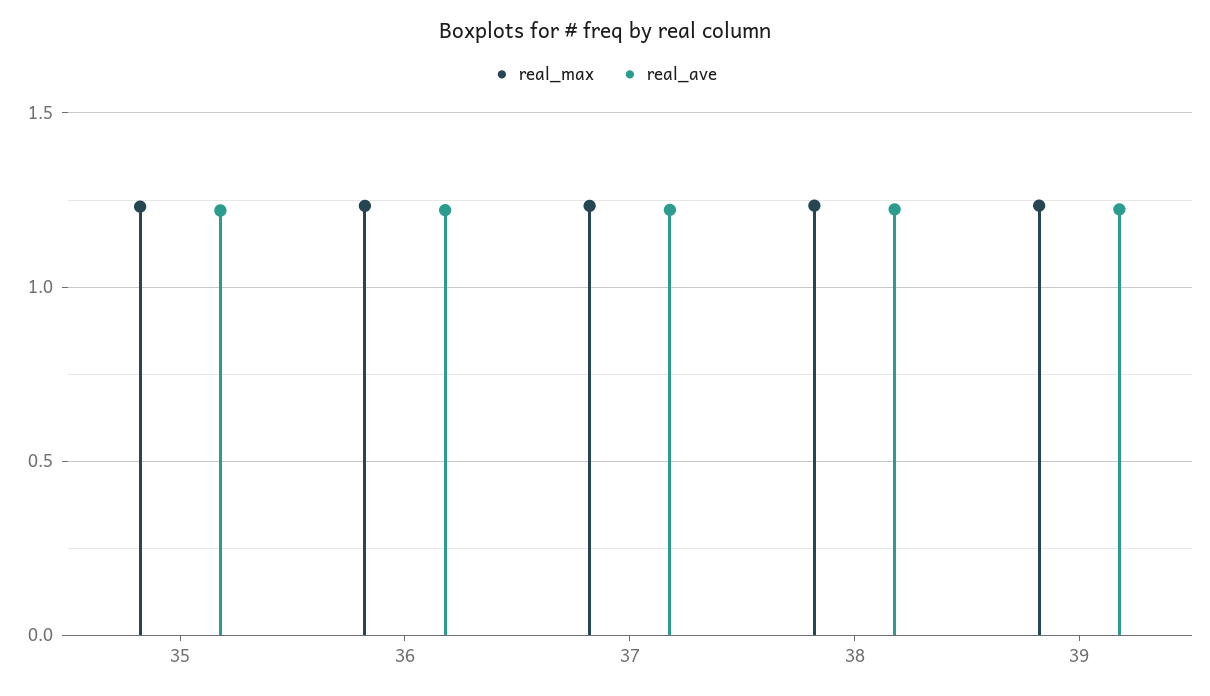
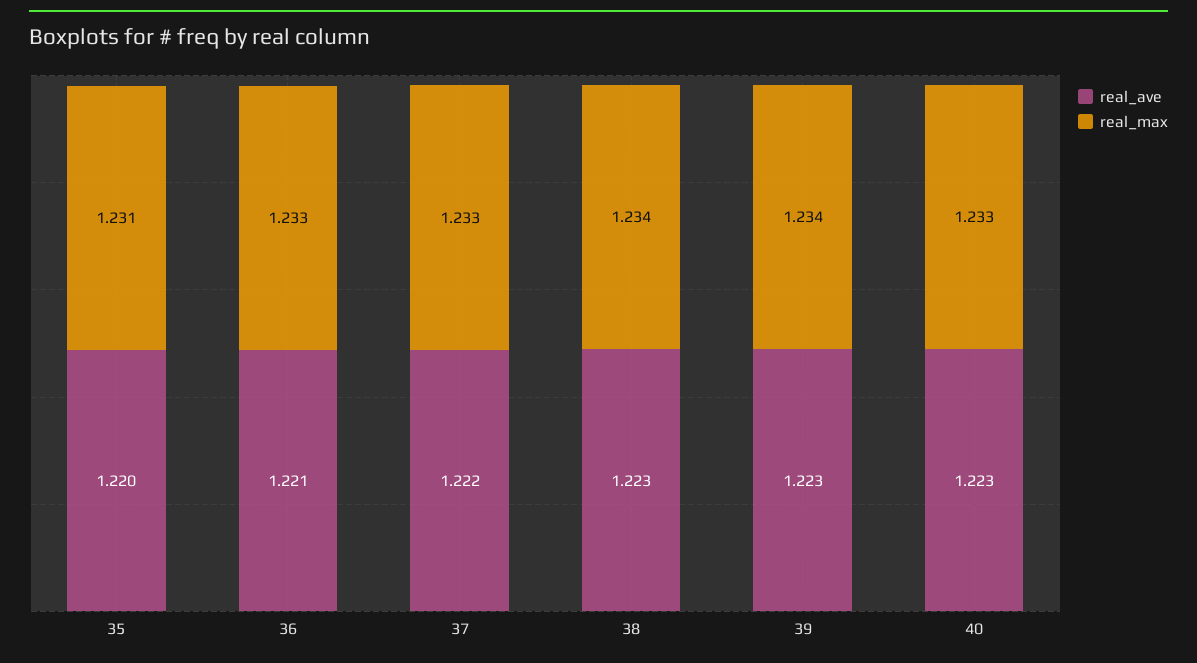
  {
    "real_max": {
      "35": 1.231,
      "36": 1.233,
      "37": 1.233,
      "38": 1.234,
-     "39": 1.234
+     "39": 1.234,
+     "40": 1.233
    },
    "real_ave": {
      "35": 1.22,
      "36": 1.221,
      "37": 1.222,
      "38": 1.223,
-     "39": 1.223
+     "39": 1.223,
+     "40": 1.223
    }
  }

